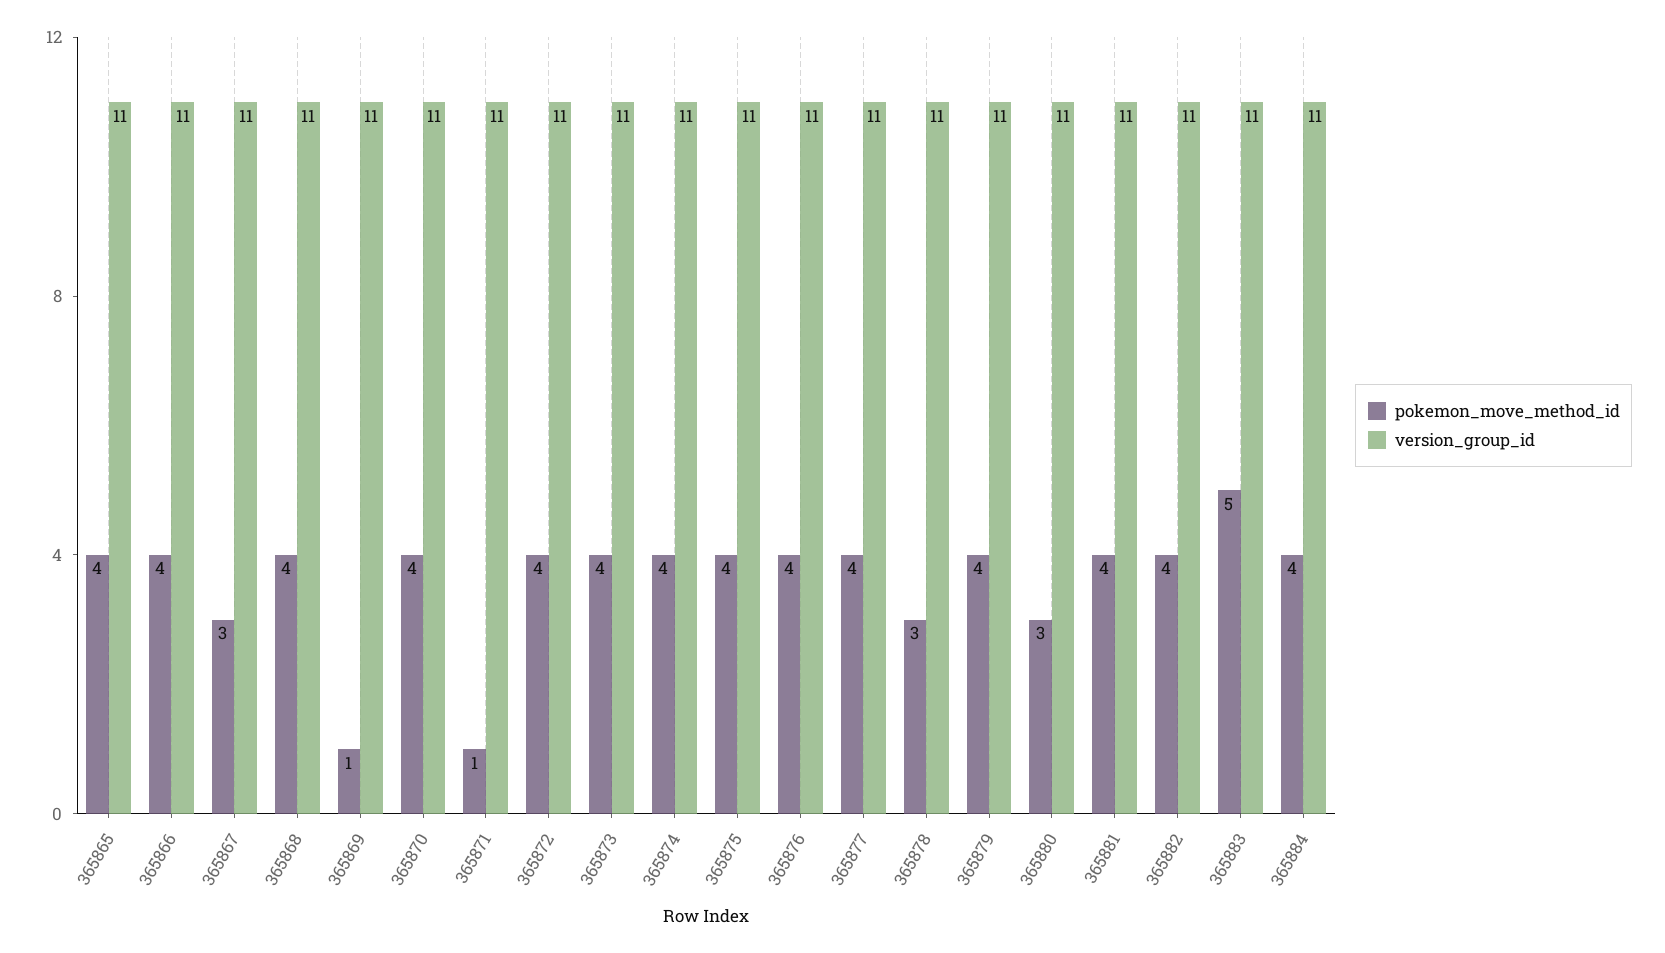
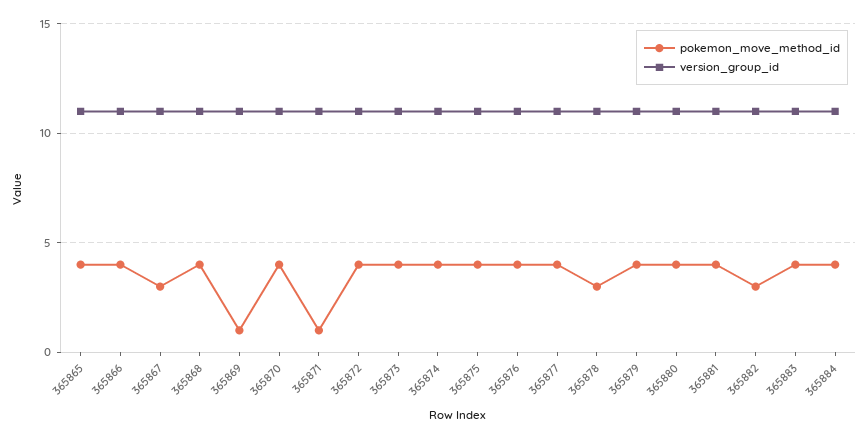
  {
    "pokemon_move_method_id": {
      "365865": 4,
      "365866": 4,
      "365867": 3,
      "365868": 4,
      "365869": 1,
      "365870": 4,
      "365871": 1,
      "365872": 4,
      "365873": 4,
      "365874": 4,
      "365875": 4,
      "365876": 4,
      "365877": 4,
      "365878": 3,
      "365879": 4,
-     "365880": 3,
+     "365880": 4,
      "365881": 4,
-     "365882": 4,
+     "365882": 3,
-     "365883": 5,
+     "365883": 4,
      "365884": 4
    },
    "version_group_id": {
      "365865": 11,
      "365866": 11,
      "365867": 11,
      "365868": 11,
      "365869": 11,
      "365870": 11,
      "365871": 11,
      "365872": 11,
      "365873": 11,
      "365874": 11,
      "365875": 11,
      "365876": 11,
      "365877": 11,
      "365878": 11,
      "365879": 11,
      "365880": 11,
      "365881": 11,
      "365882": 11,
      "365883": 11,
      "365884": 11
    }
  }

